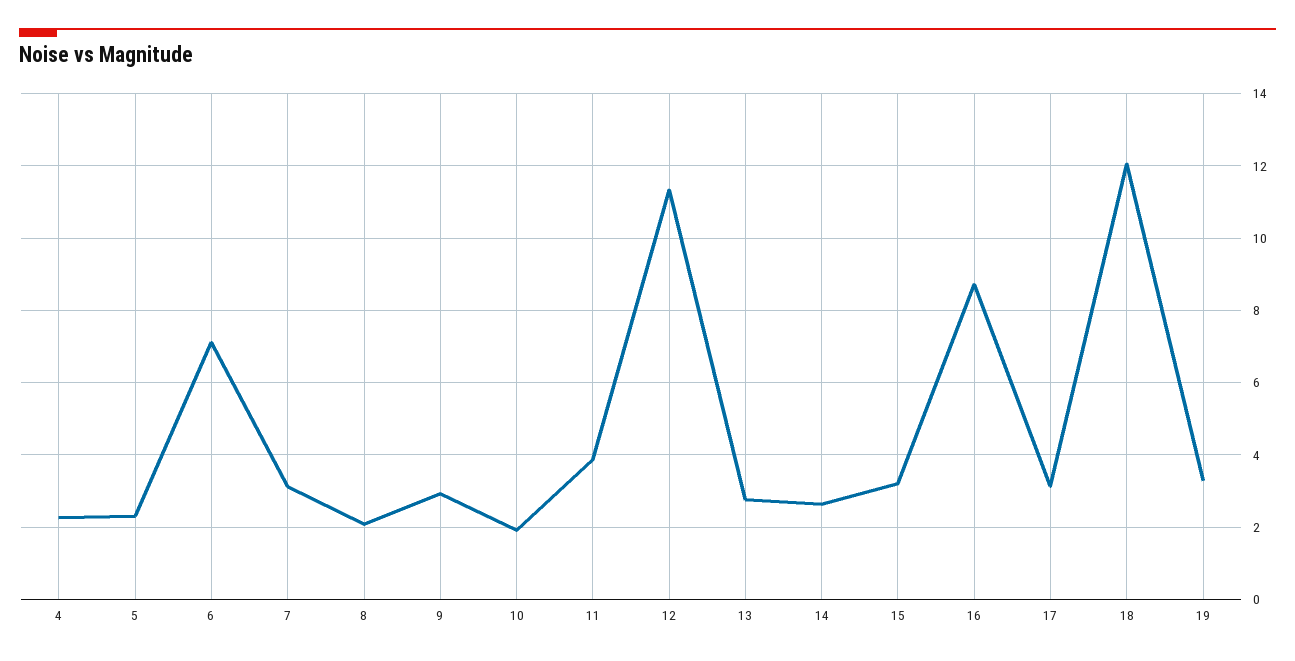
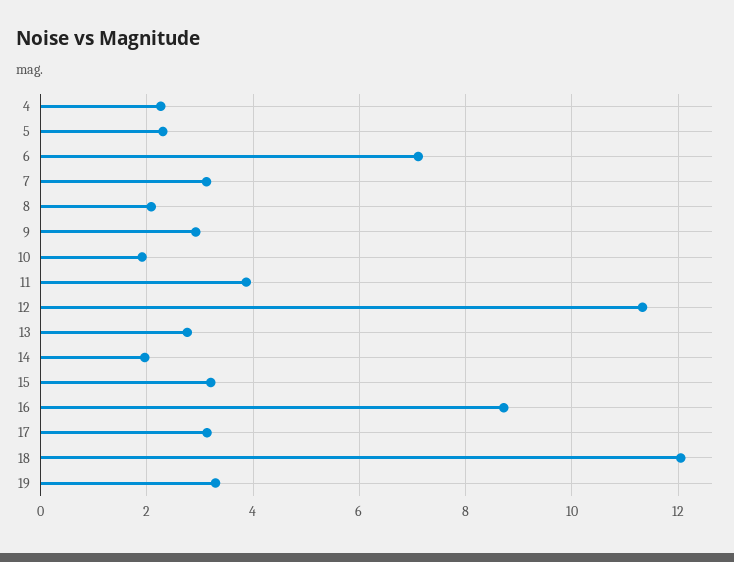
  {
    "4": 2.2,
    "5": 2.4,
    "6": 7.2,
    "7": 3.2,
    "8": 2,
    "9": 3,
    "10": 2,
    "11": 3.8,
    "12": 11.4,
    "13": 2.8,
-   "14": 2.6,
+   "14": 2,
    "15": 3.2,
    "16": 8.8,
    "17": 3.2,
    "18": 12,
    "19": 3.2
  }

